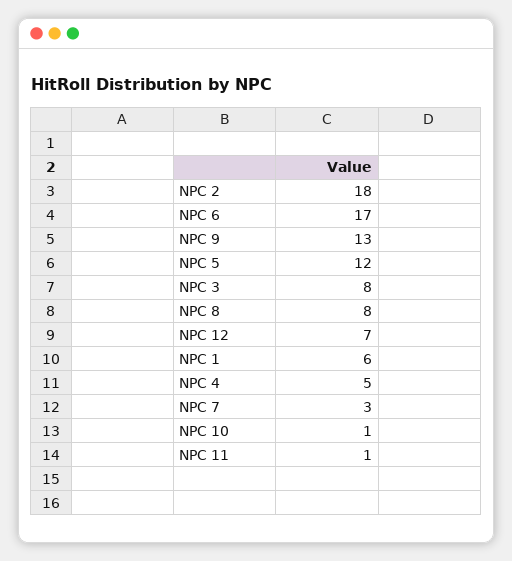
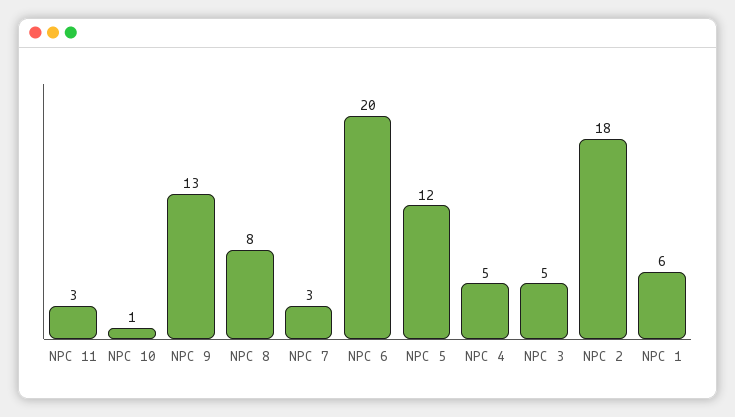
  {
    "NPC 2": 18,
-   "NPC 6": 17,
+   "NPC 6": 20,
    "NPC 9": 13,
    "NPC 5": 12,
-   "NPC 3": 8,
+   "NPC 3": 5,
    "NPC 8": 8,
-   "NPC 12": 7,
    "NPC 1": 6,
    "NPC 4": 5,
    "NPC 7": 3,
    "NPC 10": 1,
-   "NPC 11": 1
+   "NPC 11": 3
  }

